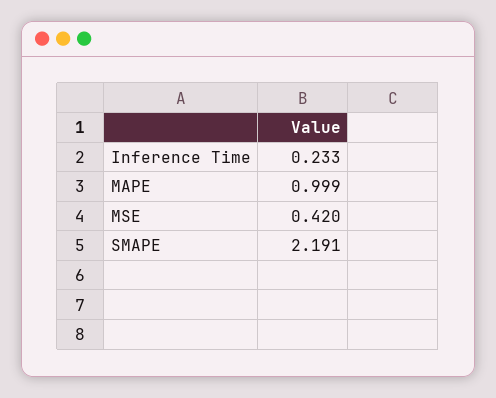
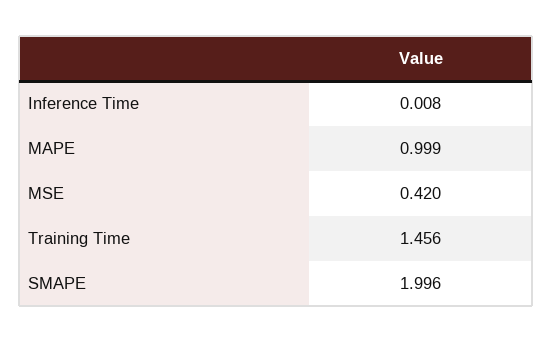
  {
-   "Inference Time": 0.233,
+   "Inference Time": 0.008,
    "MAPE": 0.999,
    "MSE": 0.42,
-   "SMAPE": 2.191
+   "SMAPE": 1.996,
+   "Training Time": 1.456
  }

